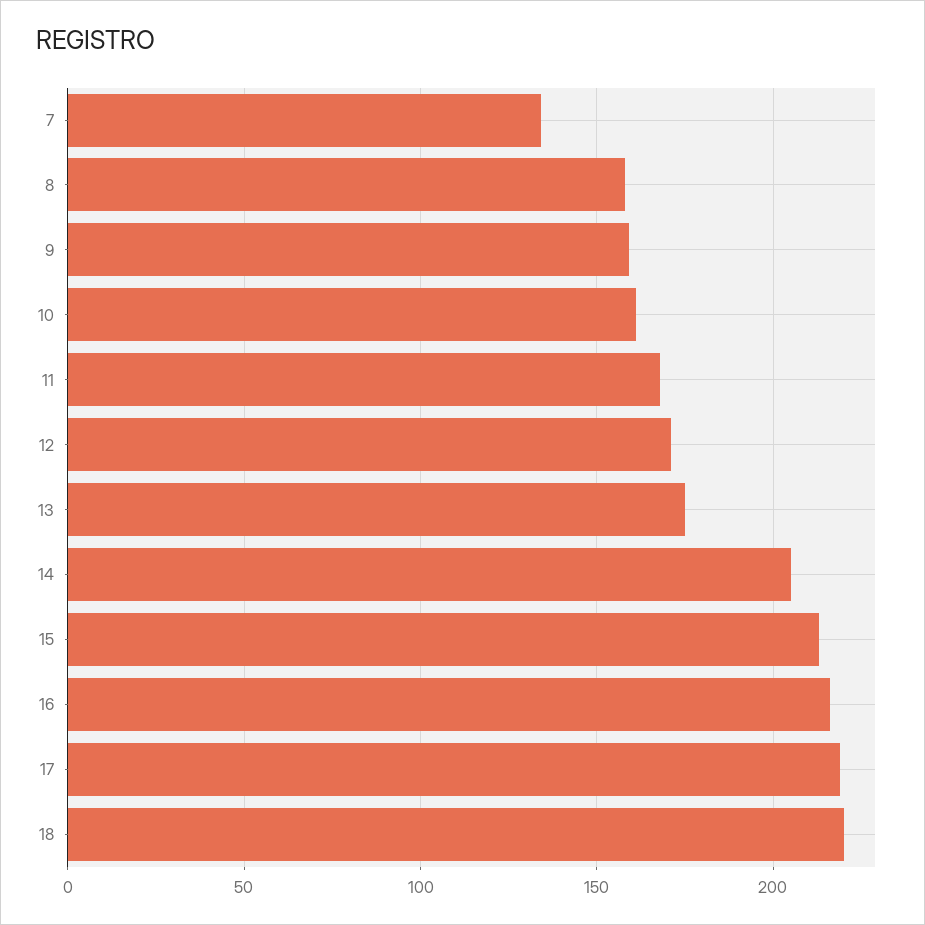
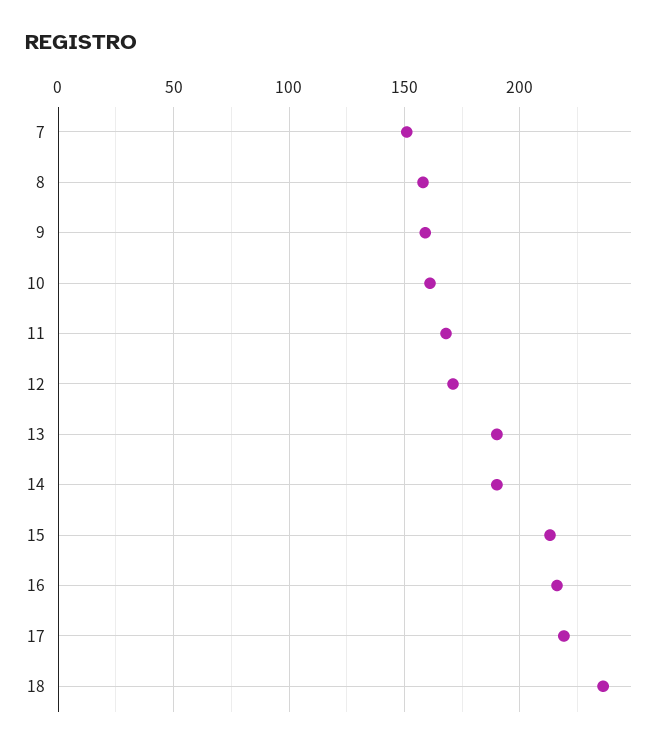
  {
-   "7": 135,
+   "7": 150,
    "8": 160,
    "9": 160,
    "10": 160,
    "11": 170,
    "12": 170,
-   "13": 175,
+   "13": 190,
-   "14": 205,
+   "14": 190,
    "15": 215,
    "16": 215,
    "17": 220,
-   "18": 220
+   "18": 235
  }

